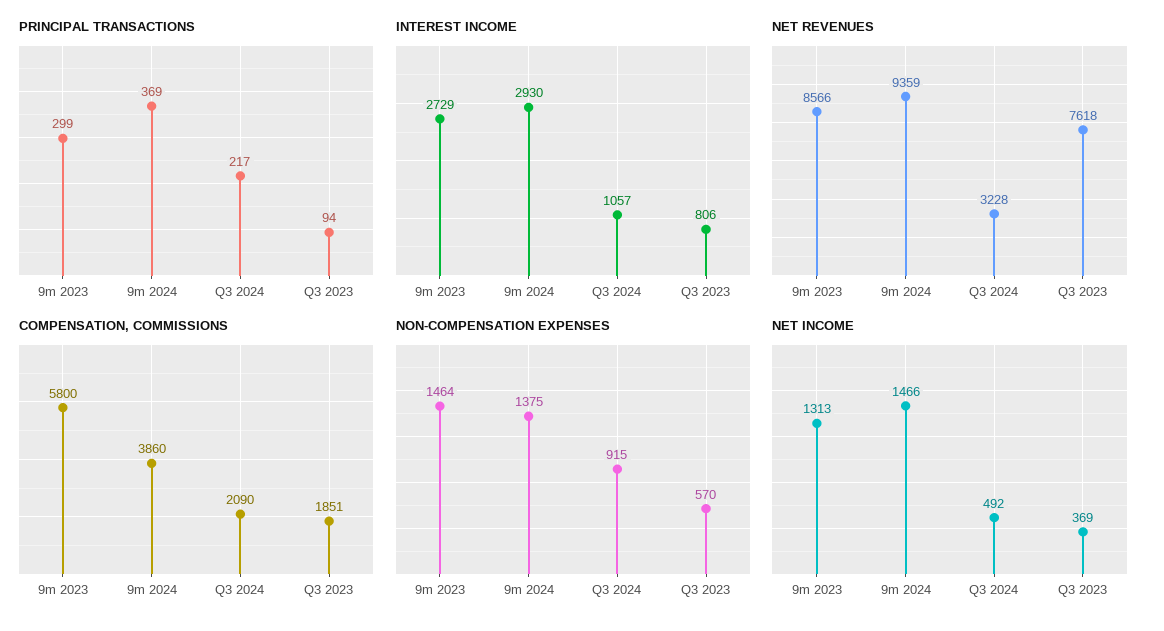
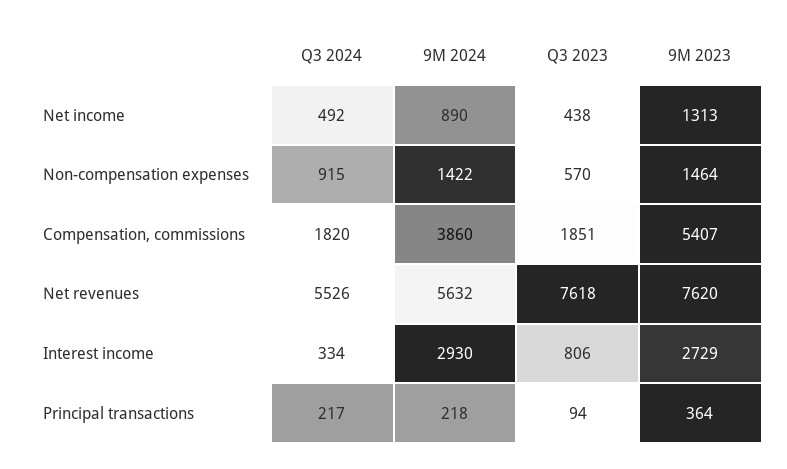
  {
    "PRINCIPAL TRANSACTIONS": {
-     "9m 2023": 299,
+     "9m 2023": 364,
-     "9m 2024": 369,
+     "9m 2024": 218,
      "Q3 2024": 217,
      "Q3 2023": 94
    },
    "INTEREST INCOME": {
      "9m 2023": 2729,
      "9m 2024": 2930,
-     "Q3 2024": 1057,
+     "Q3 2024": 334,
      "Q3 2023": 806
    },
    "NET REVENUES": {
-     "9m 2023": 8566,
+     "9m 2023": 7620,
-     "9m 2024": 9359,
+     "9m 2024": 5632,
-     "Q3 2024": 3228,
+     "Q3 2024": 5526,
      "Q3 2023": 7618
    },
    "COMPENSATION, COMMISSIONS": {
-     "9m 2023": 5800,
+     "9m 2023": 5407,
      "9m 2024": 3860,
-     "Q3 2024": 2090,
+     "Q3 2024": 1820,
      "Q3 2023": 1851
    },
    "NON-COMPENSATION EXPENSES": {
      "9m 2023": 1464,
-     "9m 2024": 1375,
+     "9m 2024": 1422,
      "Q3 2024": 915,
      "Q3 2023": 570
    },
    "NET INCOME": {
      "9m 2023": 1313,
-     "9m 2024": 1466,
+     "9m 2024": 890,
      "Q3 2024": 492,
-     "Q3 2023": 369
+     "Q3 2023": 438
    }
  }

